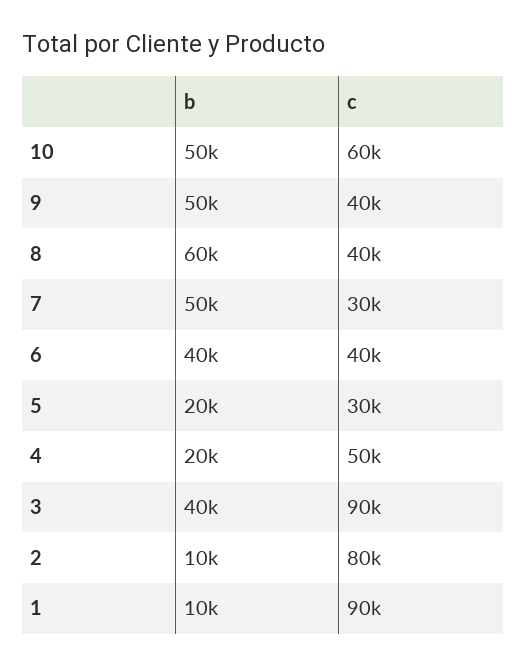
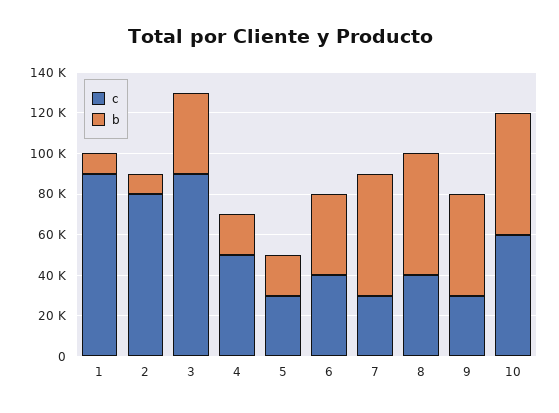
  {
    "b": {
-     "10": 50000,
+     "10": 60000,
      "9": 50000,
      "8": 60000,
-     "7": 50000,
+     "7": 60000,
      "6": 40000,
      "5": 20000,
      "4": 20000,
      "3": 40000,
      "2": 10000,
      "1": 10000
    },
    "c": {
      "10": 60000,
-     "9": 40000,
+     "9": 30000,
      "8": 40000,
      "7": 30000,
      "6": 40000,
      "5": 30000,
      "4": 50000,
      "3": 90000,
      "2": 80000,
      "1": 90000
    }
  }

